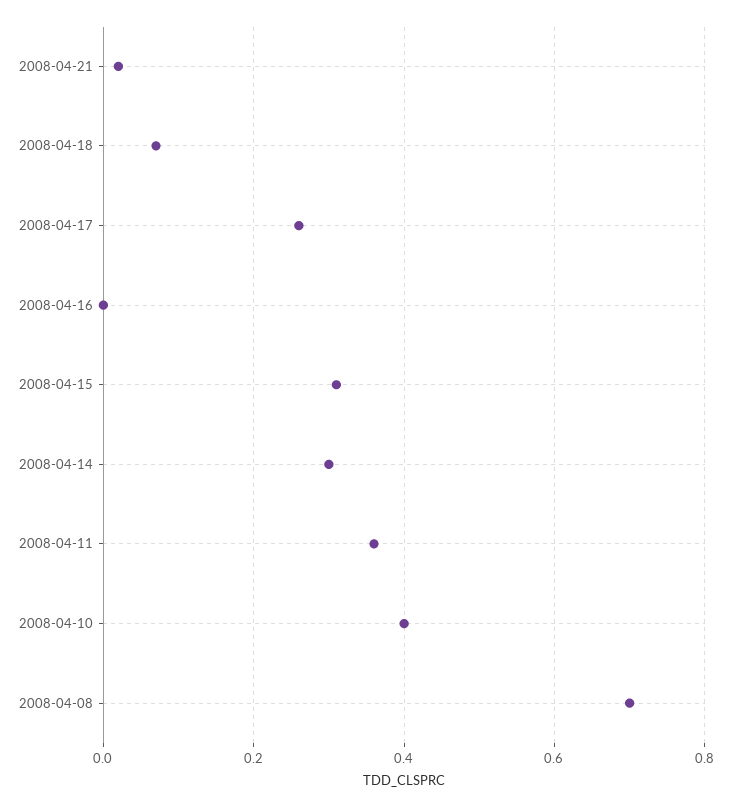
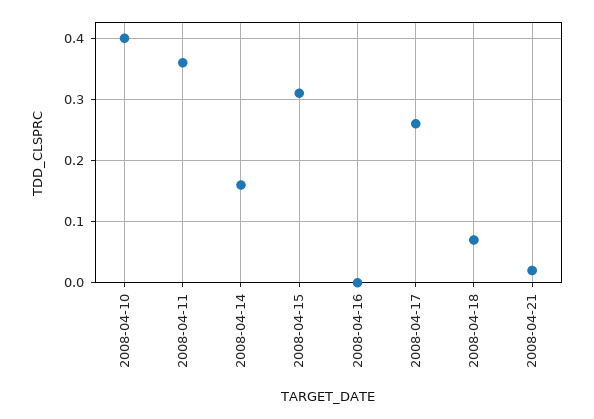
  {
    "2008-04-21": 0.02,
    "2008-04-18": 0.07,
    "2008-04-17": 0.26,
    "2008-04-16": 0,
    "2008-04-15": 0.31,
-   "2008-04-14": 0.3,
+   "2008-04-14": 0.16,
    "2008-04-11": 0.36,
-   "2008-04-10": 0.4,
+   "2008-04-10": 0.4
-   "2008-04-08": 0.7
  }

